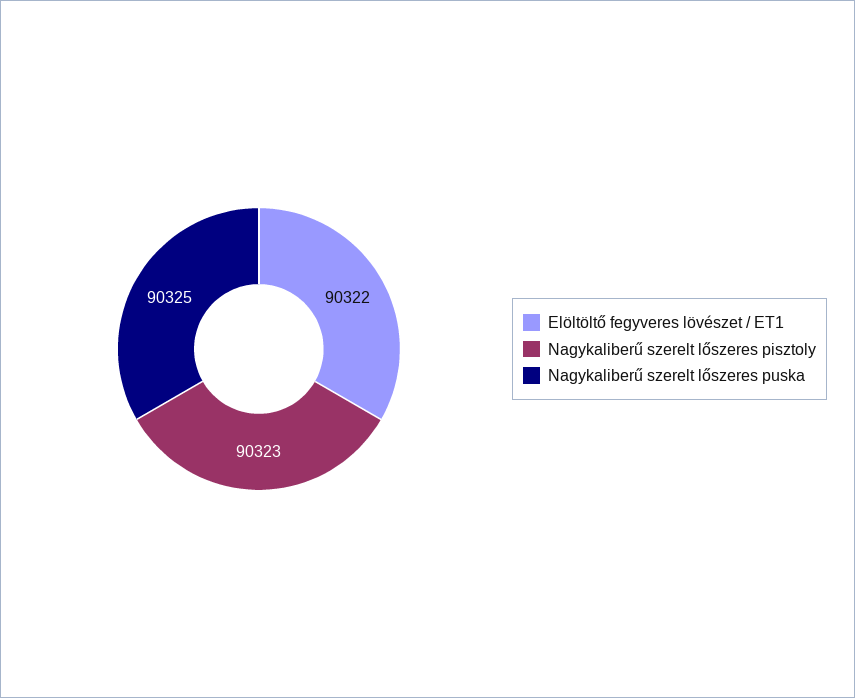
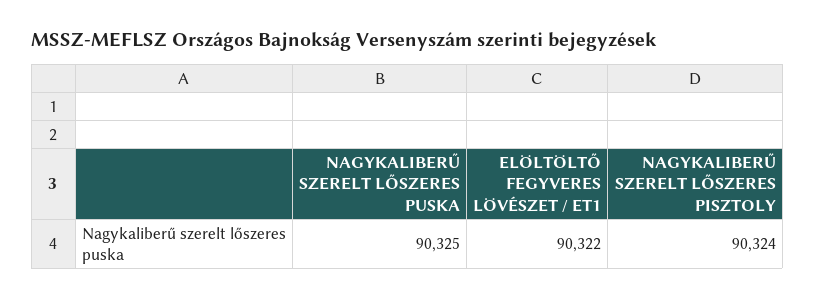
  {
    "Elöltöltő fegyveres lövészet / ET1": 90322,
-   "Nagykaliberű szerelt lőszeres pisztoly": 90323,
+   "Nagykaliberű szerelt lőszeres pisztoly": 90324,
    "Nagykaliberű szerelt lőszeres puska": 90325
  }

